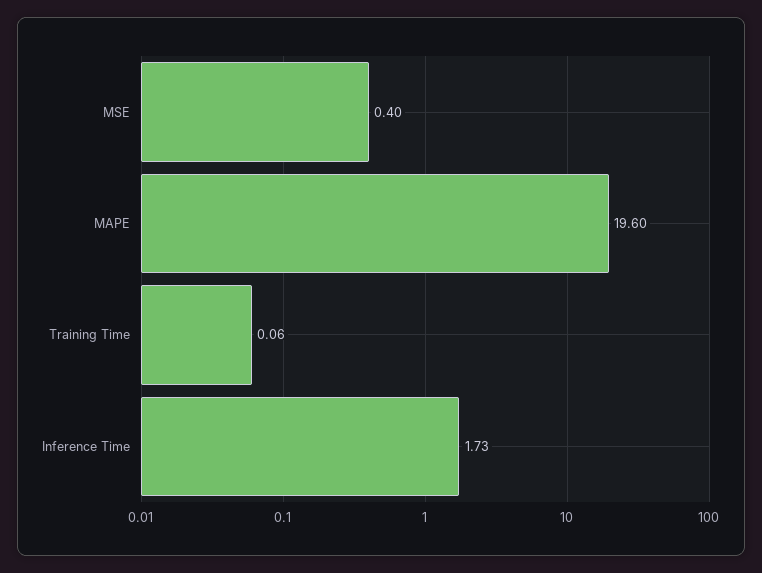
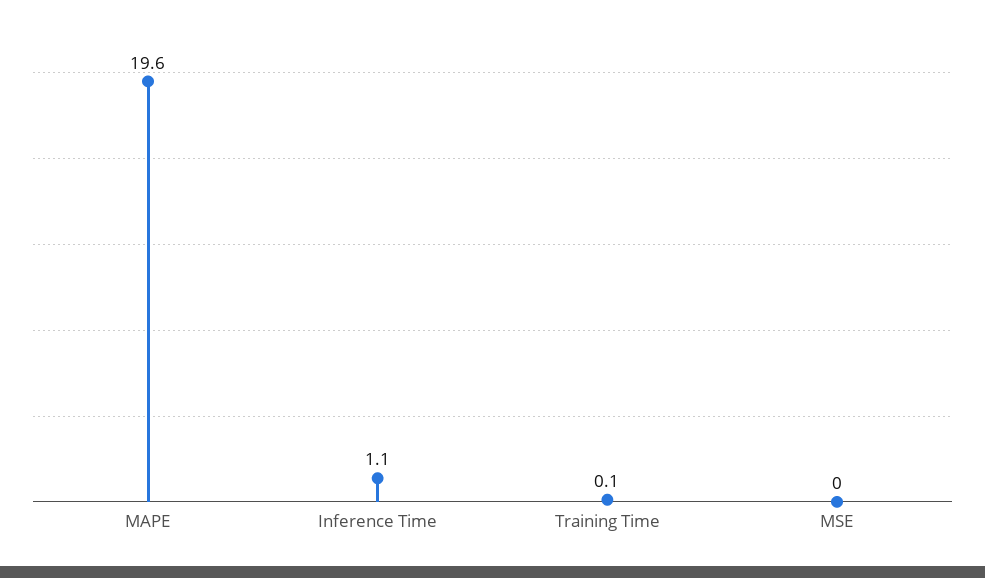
  {
-   "MSE": 0.4,
+   "MSE": 0,
    "MAPE": 19.6,
    "Training Time": 0.06,
-   "Inference Time": 1.73
+   "Inference Time": 1.1
  }

